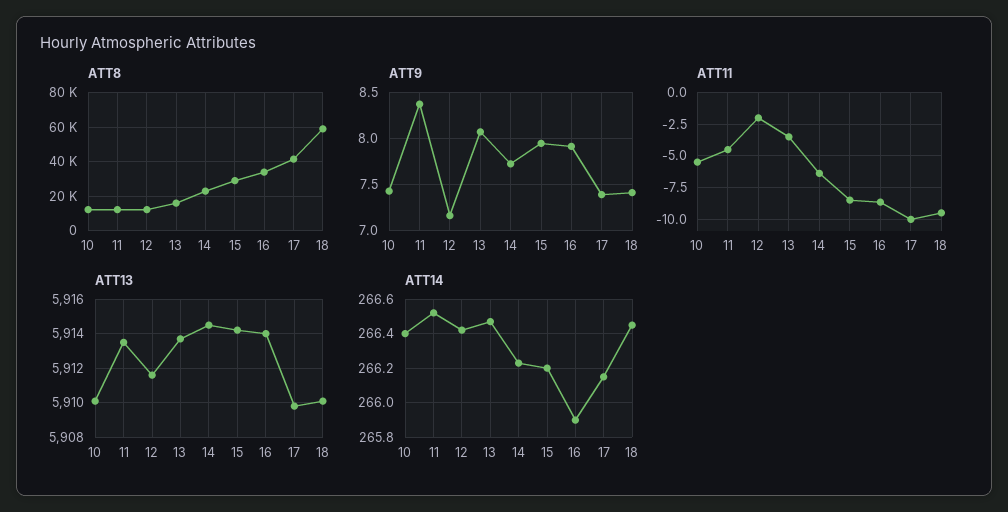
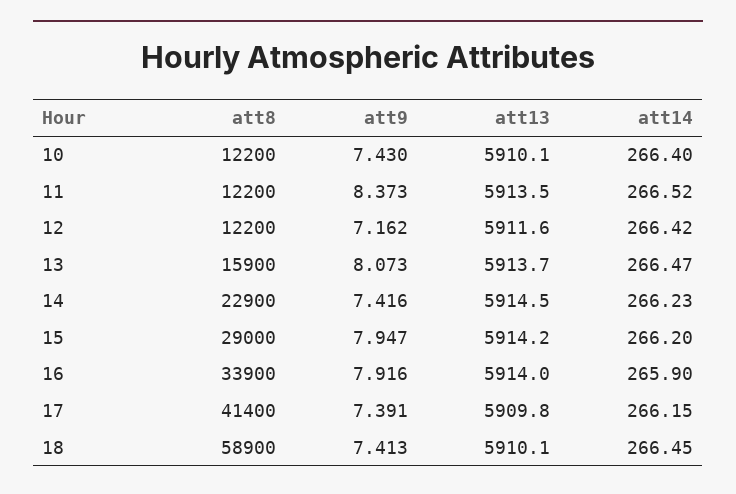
  {
    "ATT8": {
      "10": 12200,
      "11": 12200,
      "12": 12200,
      "13": 15900,
      "14": 22900,
      "15": 29000,
      "16": 33900,
      "17": 41400,
      "18": 58900
    },
    "ATT9": {
      "10": 7.43,
      "11": 8.373,
      "12": 7.162,
      "13": 8.073,
-     "14": 7.7,
+     "14": 7.416,
      "15": 7.947,
      "16": 7.916,
      "17": 7.391,
      "18": 7.413
    },
-   "ATT11": {
-     "10": -5.5,
-     "11": -4.5,
-     "12": -2,
-     "13": -3.5,
-     "14": -6.5,
-     "15": -8.5,
-     "16": -8.5,
-     "17": -10,
-     "18": -9.5
-   },
    "ATT13": {
      "10": 5910.1,
      "11": 5913.5,
      "12": 5911.6,
      "13": 5913.7,
      "14": 5914.5,
      "15": 5914.2,
      "16": 5914,
      "17": 5909.8,
      "18": 5910.1
    },
    "ATT14": {
      "10": 266.4,
      "11": 266.52,
      "12": 266.42,
      "13": 266.47,
      "14": 266.23,
      "15": 266.2,
      "16": 265.9,
      "17": 266.15,
      "18": 266.45
    }
  }

